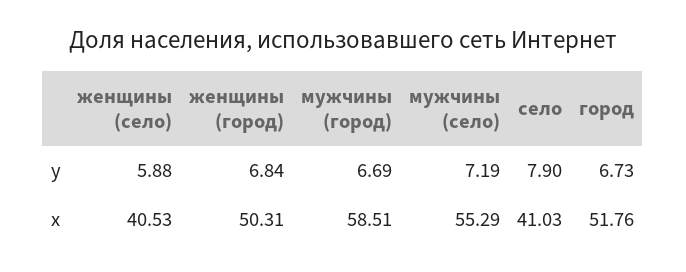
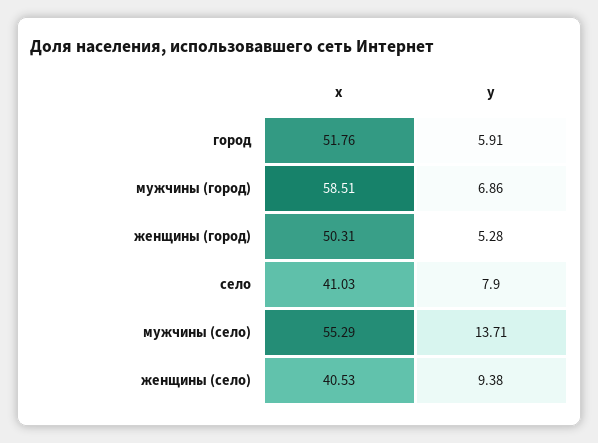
  {
    "женщины (село)": {
-     "y": 5.88,
+     "y": 9.38,
      "x": 40.53
    },
    "женщины (город)": {
-     "y": 6.84,
+     "y": 5.28,
      "x": 50.31
    },
    "мужчины (город)": {
-     "y": 6.69,
+     "y": 6.86,
      "x": 58.51
    },
    "мужчины (село)": {
-     "y": 7.19,
+     "y": 13.71,
      "x": 55.29
    },
    "село": {
      "y": 7.9,
      "x": 41.03
    },
    "город": {
-     "y": 6.73,
+     "y": 5.91,
      "x": 51.76
    }
  }

